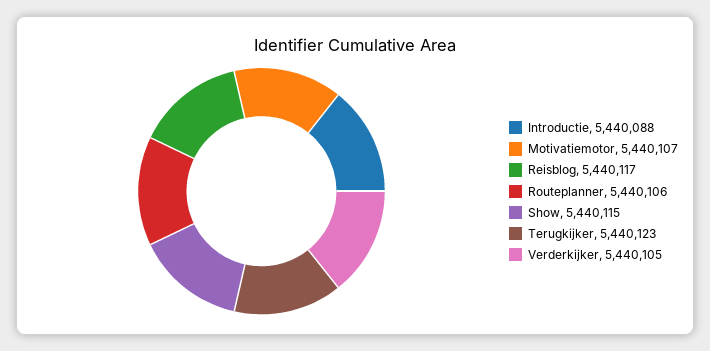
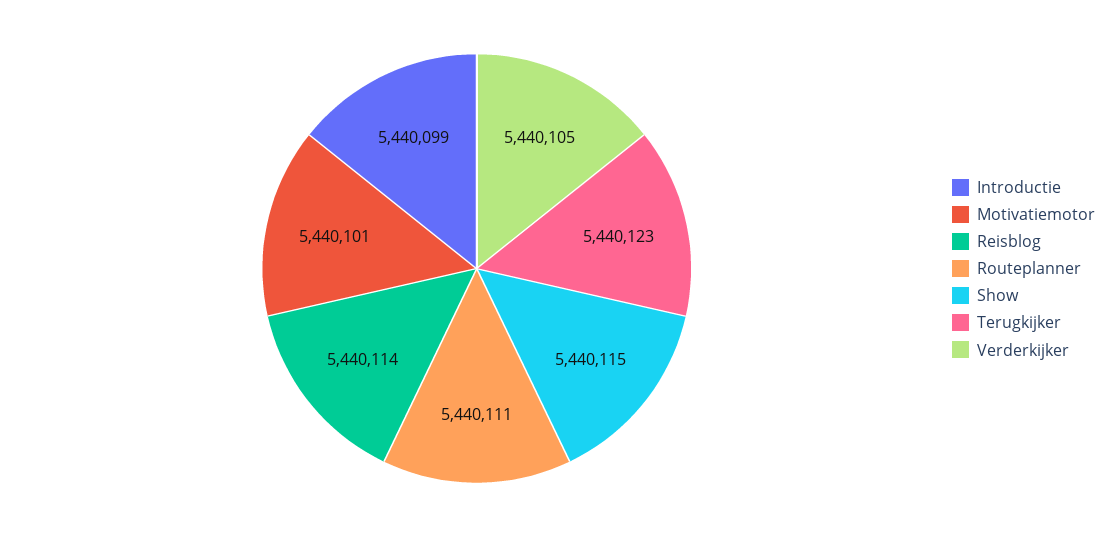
  {
-   "Introductie": 5440088,
+   "Introductie": 5440099,
-   "Motivatiemotor": 5440107,
+   "Motivatiemotor": 5440101,
-   "Reisblog": 5440117,
+   "Reisblog": 5440114,
-   "Routeplanner": 5440106,
+   "Routeplanner": 5440111,
    "Show": 5440115,
    "Terugkijker": 5440123,
    "Verderkijker": 5440105
  }

